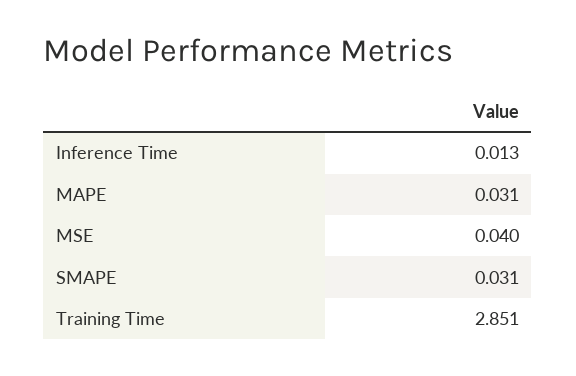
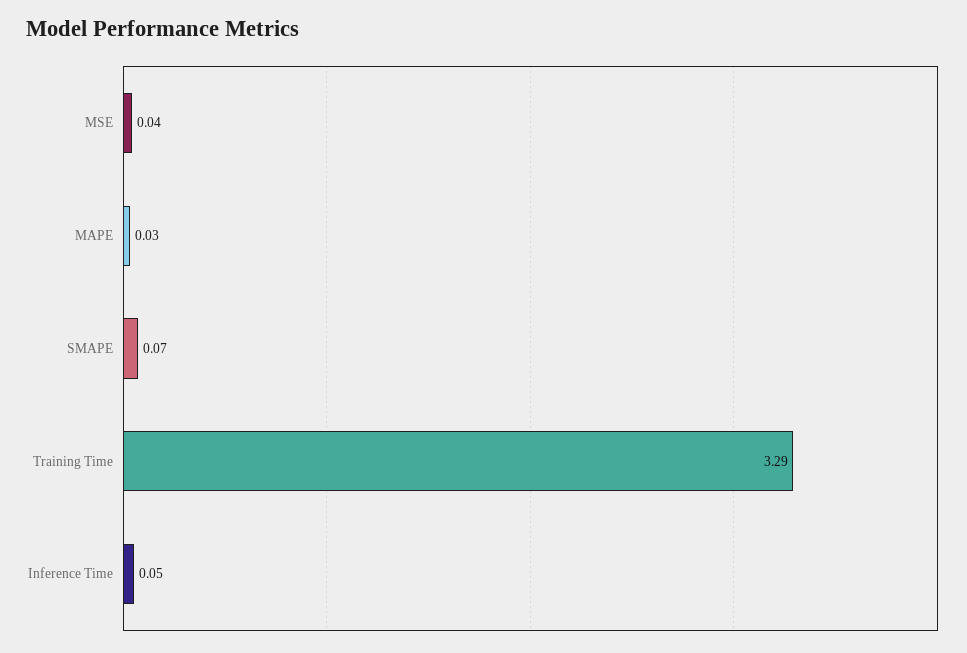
  {
-   "Inference Time": 0.013,
+   "Inference Time": 0.05,
    "MAPE": 0.031,
    "MSE": 0.04,
-   "SMAPE": 0.031,
+   "SMAPE": 0.07,
-   "Training Time": 2.851
+   "Training Time": 3.29
  }

